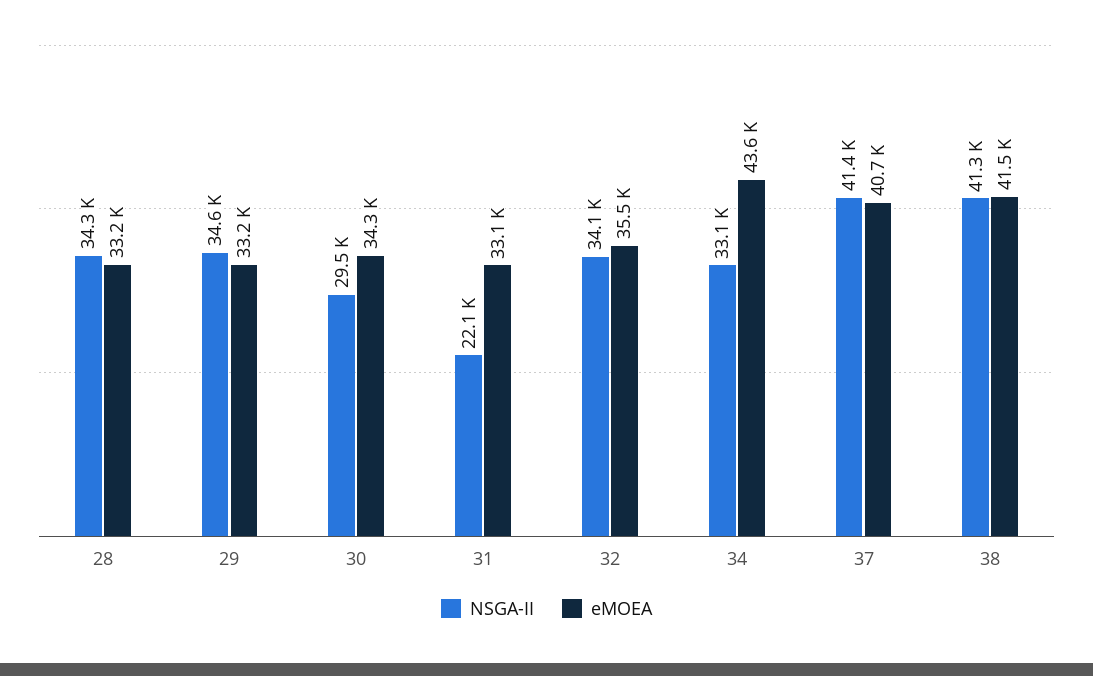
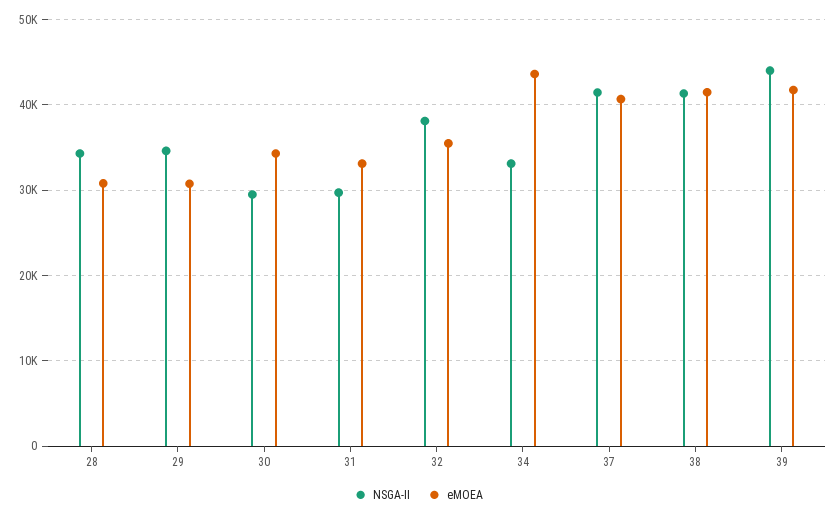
  {
    "NSGA-II": {
      "28": 34300,
      "29": 34600,
      "30": 29500,
-     "31": 22100,
+     "31": 30000,
-     "32": 34100,
+     "32": 38000,
      "34": 33100,
      "37": 41400,
-     "38": 41300
+     "38": 41300,
+     "39": 44000
    },
    "eMOEA": {
-     "28": 33200,
+     "28": 31000,
-     "29": 33200,
+     "29": 31000,
      "30": 34300,
      "31": 33100,
      "32": 35500,
      "34": 43600,
      "37": 40700,
-     "38": 41500
+     "38": 41500,
+     "39": 42000
    }
  }

